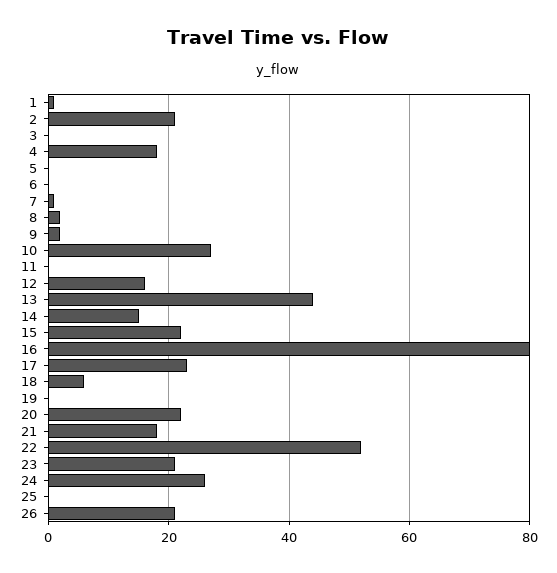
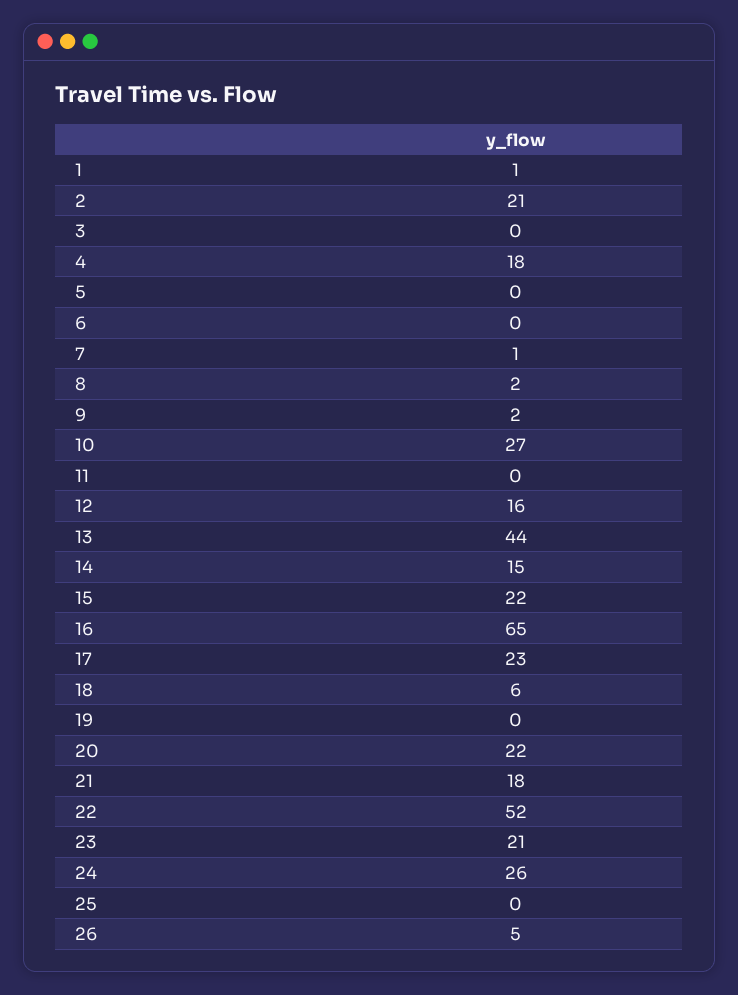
  {
    "1": 1,
    "2": 21,
    "3": 0,
    "4": 18,
    "5": 0,
    "6": 0,
    "7": 1,
    "8": 2,
    "9": 2,
    "10": 27,
    "11": 0,
    "12": 16,
    "13": 44,
    "14": 15,
    "15": 22,
-   "16": 80,
+   "16": 65,
    "17": 23,
    "18": 6,
    "19": 0,
    "20": 22,
    "21": 18,
    "22": 52,
    "23": 21,
    "24": 26,
    "25": 0,
-   "26": 20
+   "26": 5
  }

